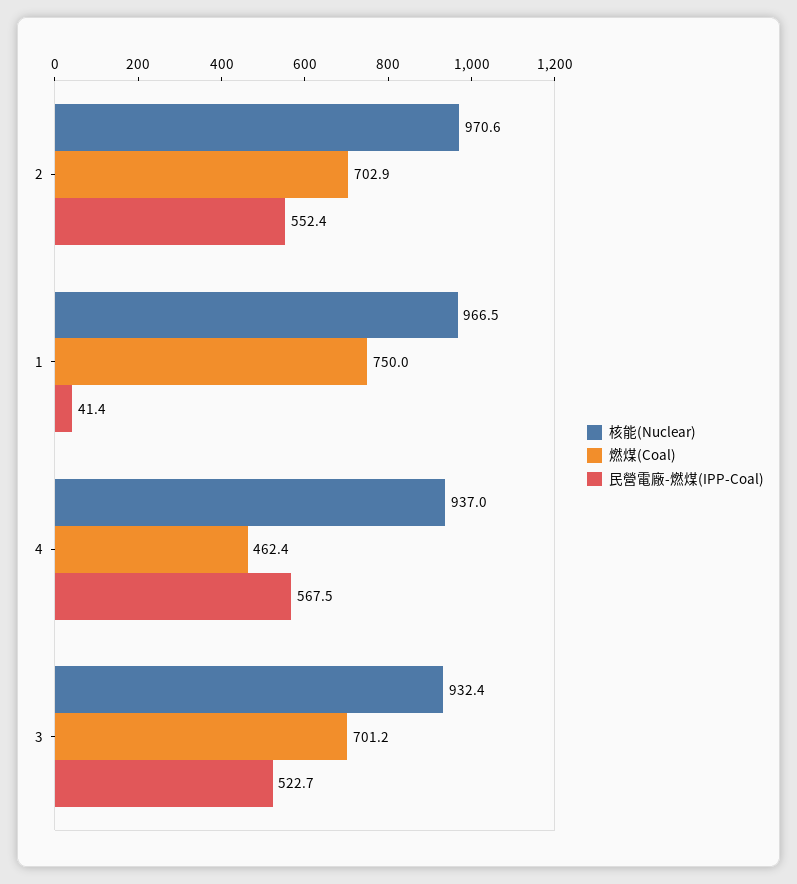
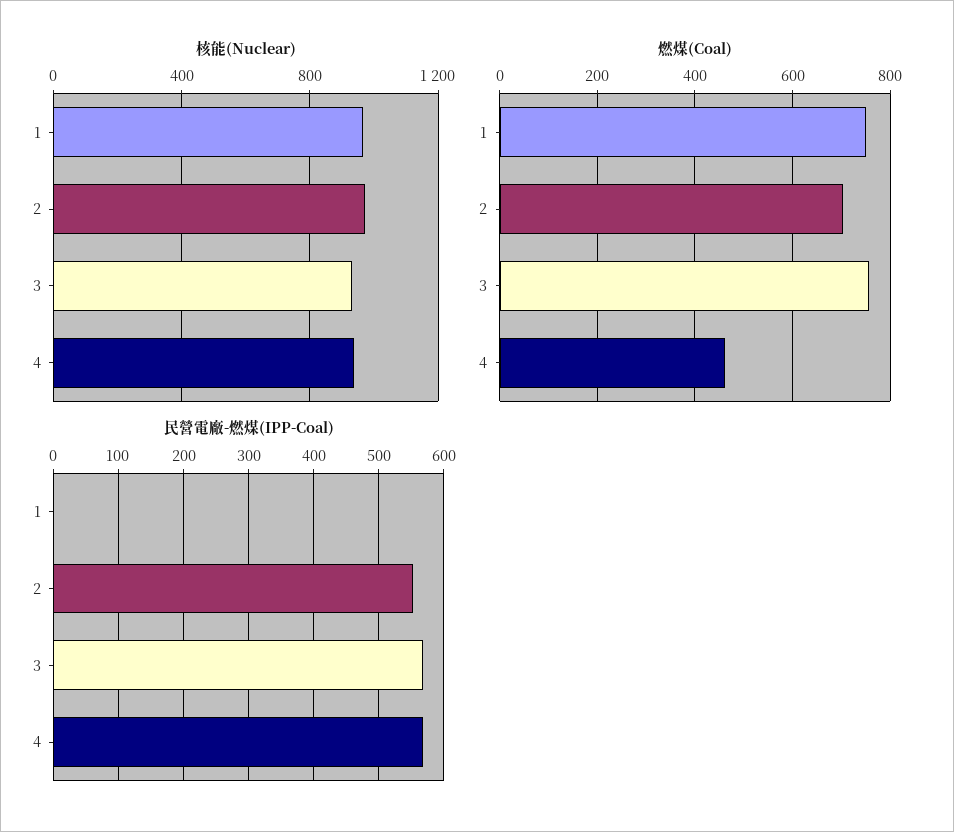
  {
    "核能(Nuclear)": {
      "2": 970.6,
      "1": 966.5,
      "4": 937,
      "3": 932.4
    },
    "燃煤(Coal)": {
      "2": 702.9,
      "1": 750,
      "4": 462.4,
-     "3": 701.2
+     "3": 760
    },
    "民營電廠-燃煤(IPP-Coal)": {
      "2": 552.4,
-     "1": 41.4,
+     "1": 0,
      "4": 567.5,
-     "3": 522.7
+     "3": 570
    }
  }

